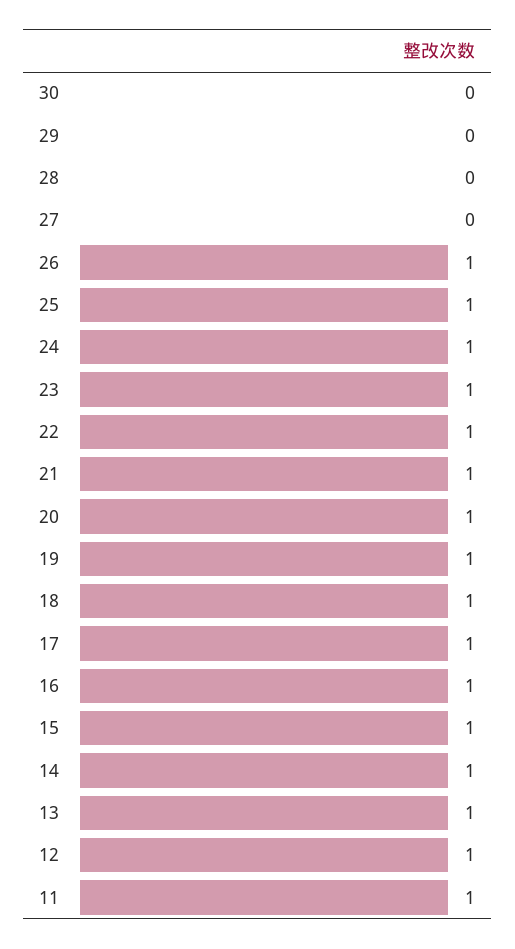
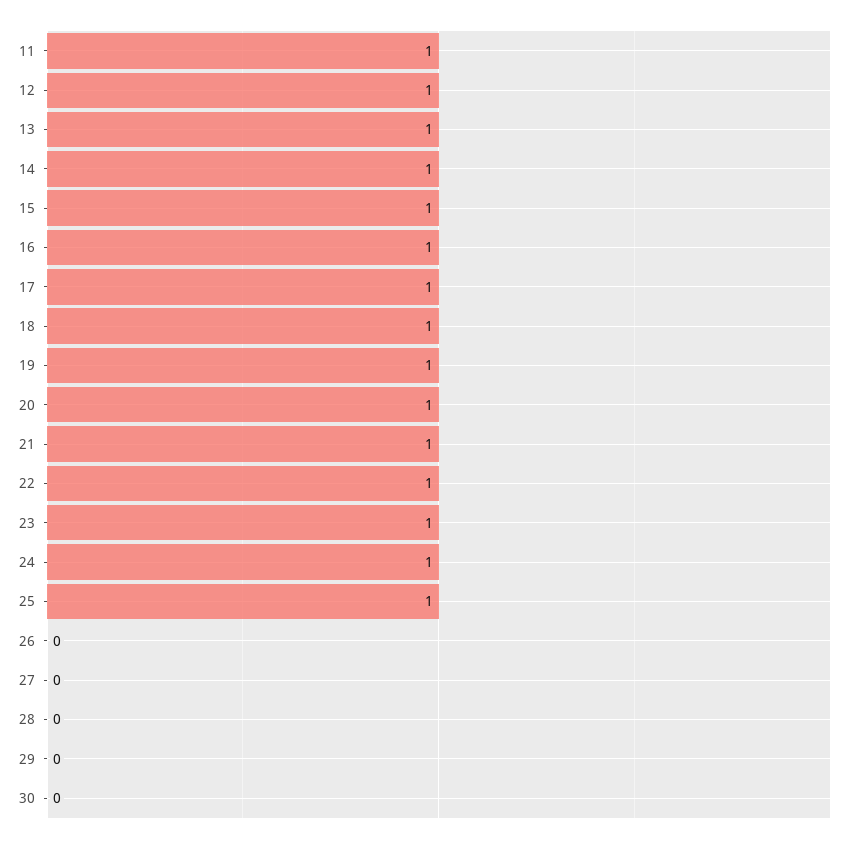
  {
    "30": 0,
    "29": 0,
    "28": 0,
    "27": 0,
-   "26": 1,
+   "26": 0,
    "25": 1,
    "24": 1,
    "23": 1,
    "22": 1,
    "21": 1,
    "20": 1,
    "19": 1,
    "18": 1,
    "17": 1,
    "16": 1,
    "15": 1,
    "14": 1,
    "13": 1,
    "12": 1,
    "11": 1
  }

